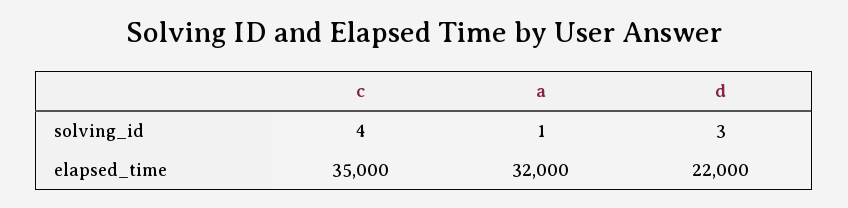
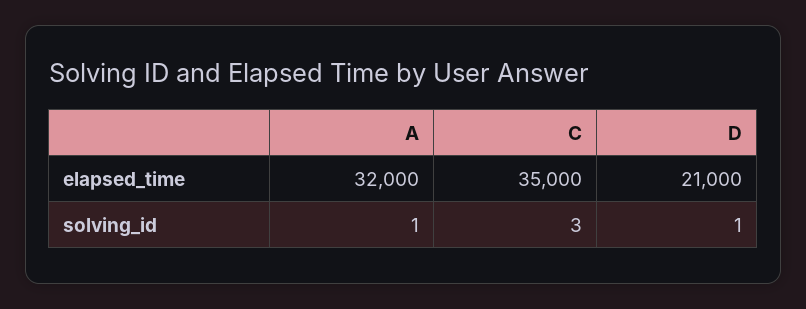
  {
    "c": {
-     "solving_id": 4,
+     "solving_id": 3,
      "elapsed_time": 35000
    },
    "a": {
      "solving_id": 1,
      "elapsed_time": 32000
    },
    "d": {
-     "solving_id": 3,
+     "solving_id": 1,
-     "elapsed_time": 22000
+     "elapsed_time": 21000
    }
  }

